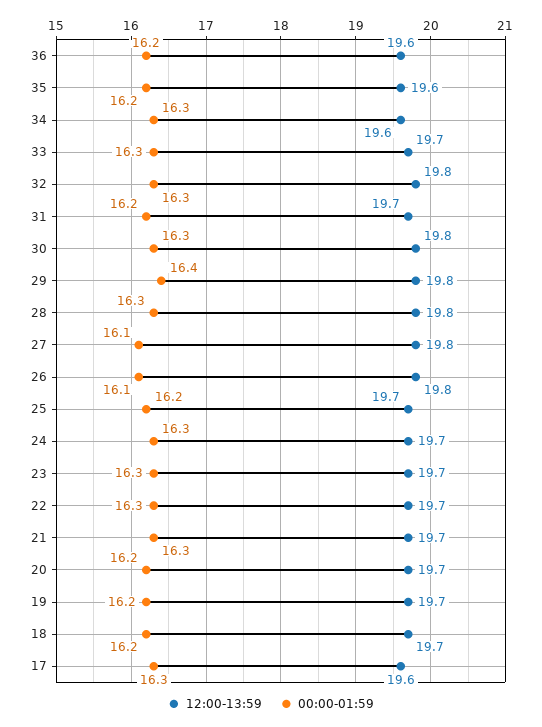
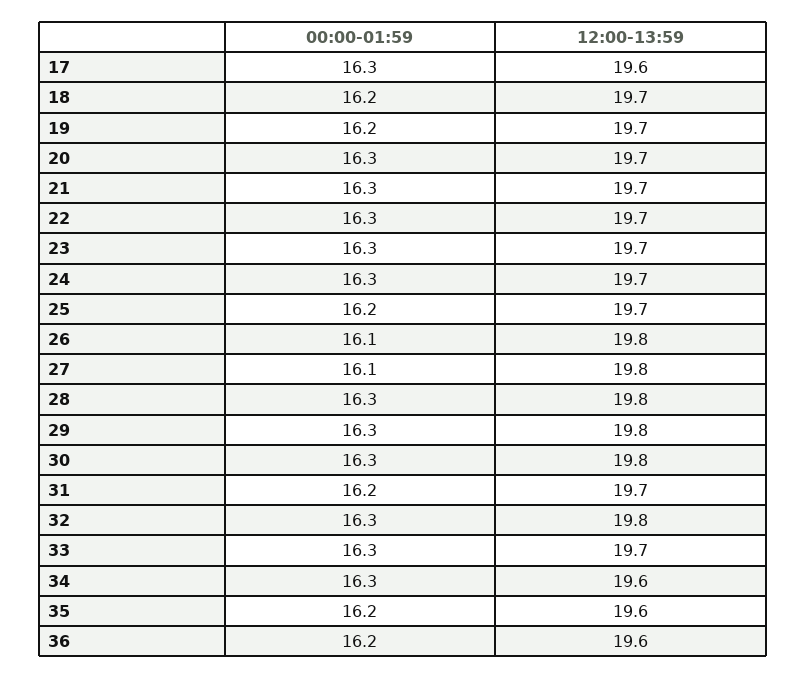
  {
    "12:00-13:59": {
      "36": 19.6,
      "35": 19.6,
      "34": 19.6,
      "33": 19.7,
      "32": 19.8,
      "31": 19.7,
      "30": 19.8,
      "29": 19.8,
      "28": 19.8,
      "27": 19.8,
      "26": 19.8,
      "25": 19.7,
      "24": 19.7,
      "23": 19.7,
      "22": 19.7,
      "21": 19.7,
      "20": 19.7,
      "19": 19.7,
      "18": 19.7,
      "17": 19.6
    },
    "00:00-01:59": {
      "36": 16.2,
      "35": 16.2,
      "34": 16.3,
      "33": 16.3,
      "32": 16.3,
      "31": 16.2,
      "30": 16.3,
-     "29": 16.4,
+     "29": 16.3,
      "28": 16.3,
      "27": 16.1,
      "26": 16.1,
      "25": 16.2,
      "24": 16.3,
      "23": 16.3,
      "22": 16.3,
      "21": 16.3,
-     "20": 16.2,
+     "20": 16.3,
      "19": 16.2,
      "18": 16.2,
      "17": 16.3
    }
  }

